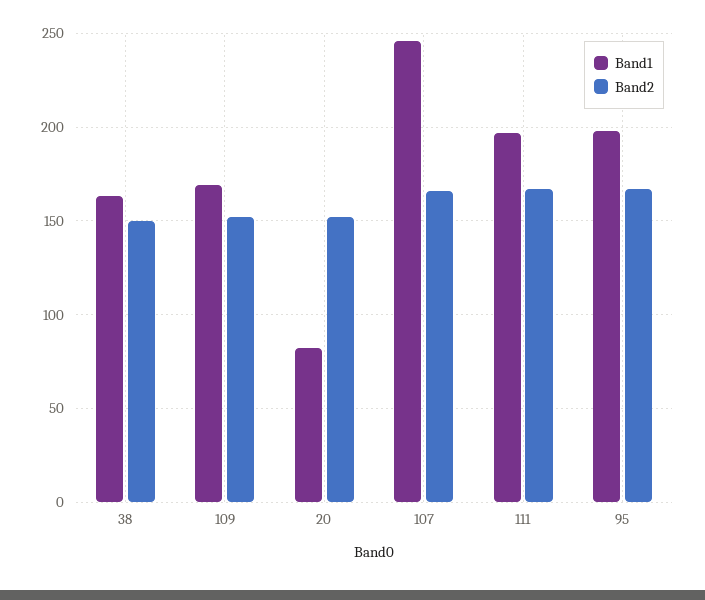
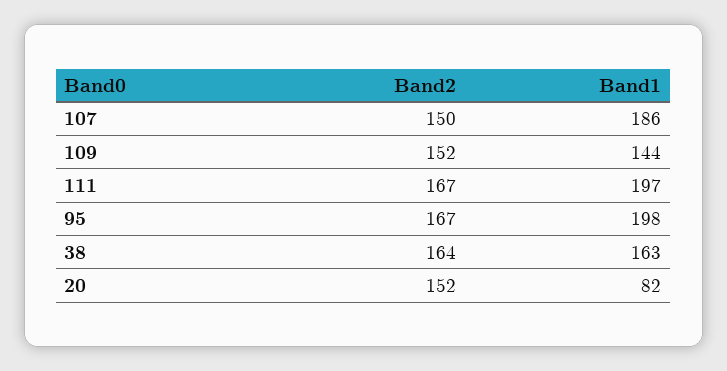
  {
    "Band1": {
      "38": 163,
-     "109": 170,
+     "109": 144,
      "20": 82,
-     "107": 245,
+     "107": 186,
      "111": 197,
      "95": 198
    },
    "Band2": {
-     "38": 150,
+     "38": 164,
      "109": 152,
      "20": 152,
-     "107": 165,
+     "107": 150,
      "111": 167,
      "95": 167
    }
  }

